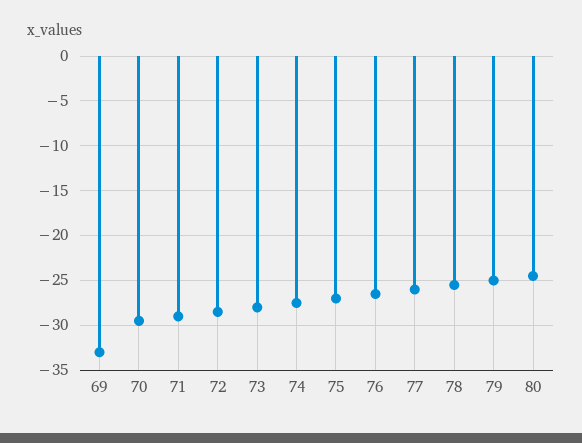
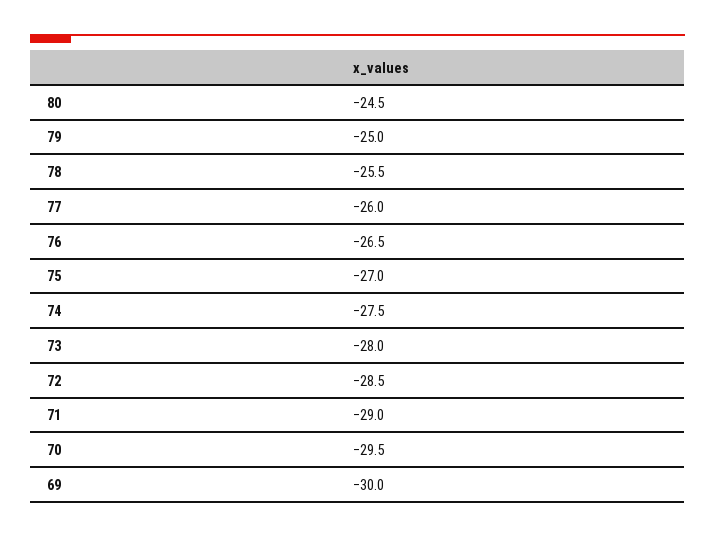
  {
-   "69": -33,
+   "69": -30,
    "70": -29.5,
    "71": -29,
    "72": -28.5,
    "73": -28,
    "74": -27.5,
    "75": -27,
    "76": -26.5,
    "77": -26,
    "78": -25.5,
    "79": -25,
    "80": -24.5
  }

